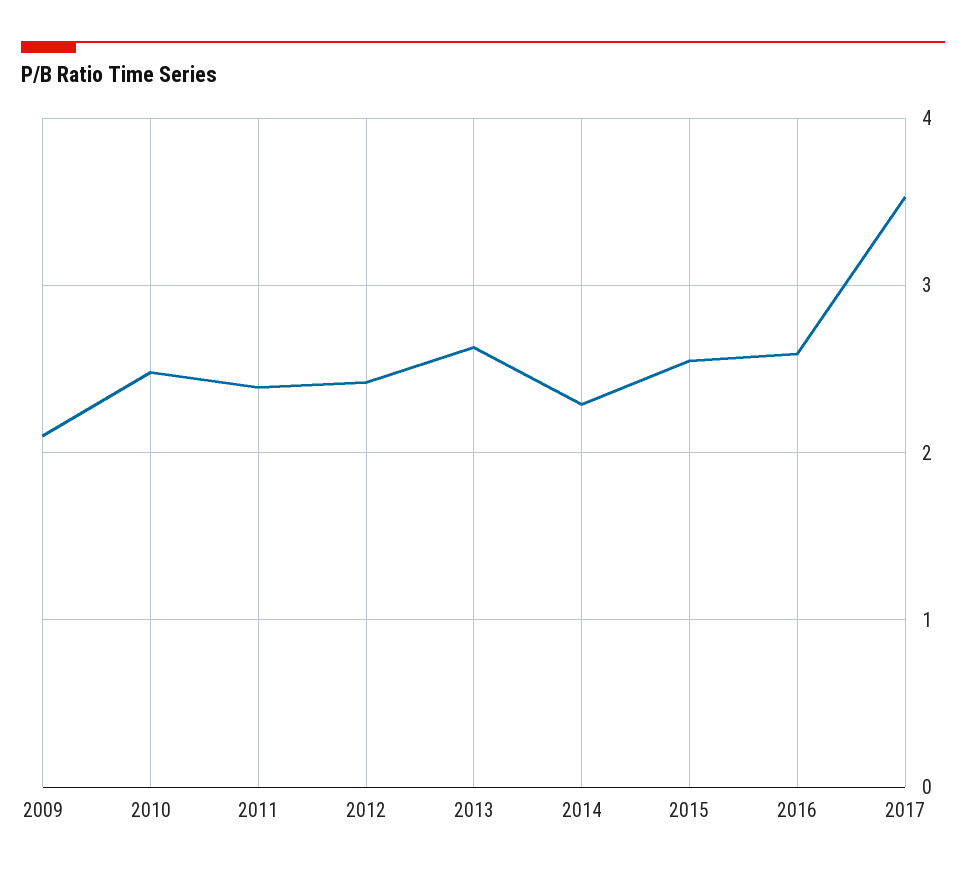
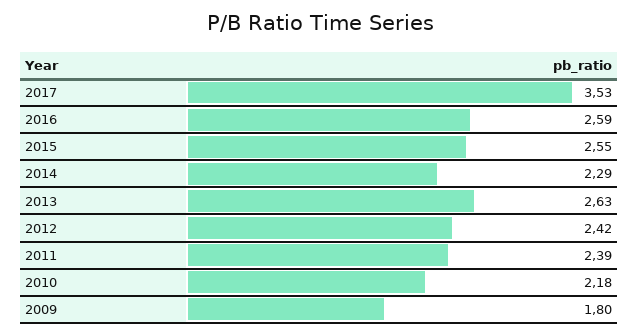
  {
-   "2009": 2.1,
+   "2009": 1.8,
-   "2010": 2.5,
+   "2010": 2.18,
    "2011": 2.39,
    "2012": 2.42,
    "2013": 2.63,
    "2014": 2.29,
    "2015": 2.55,
    "2016": 2.59,
    "2017": 3.53
  }

